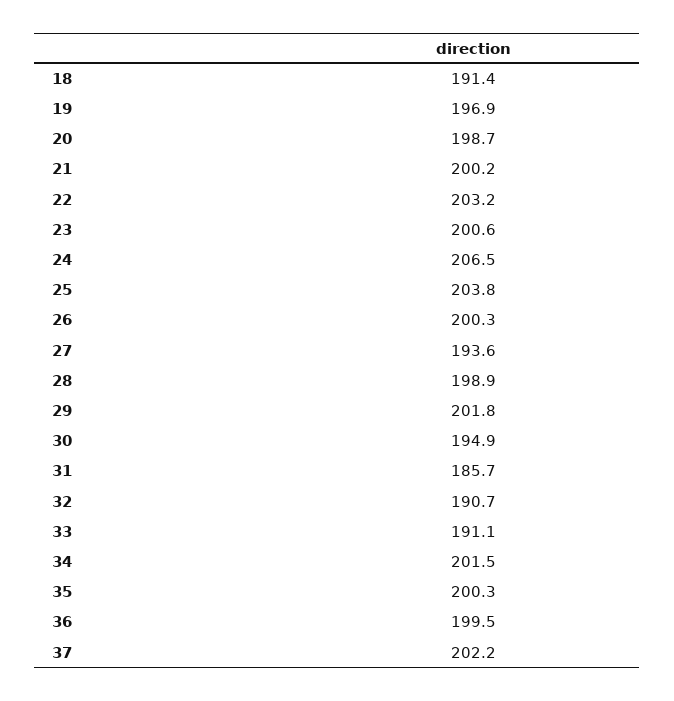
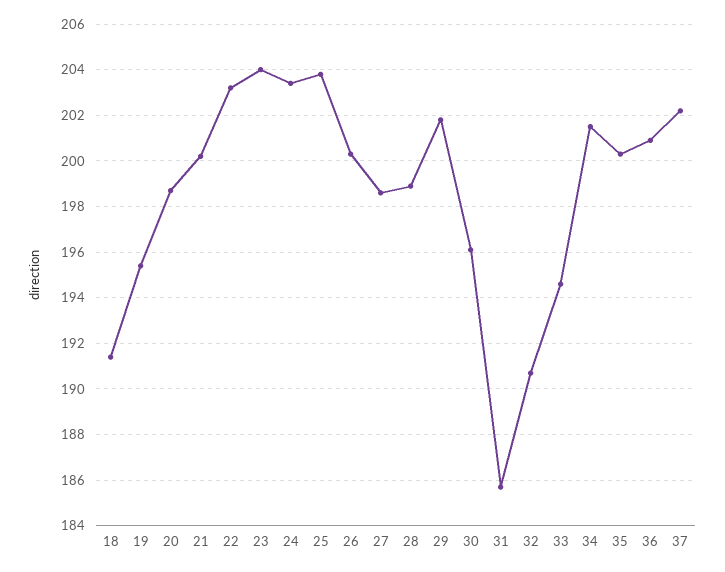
  {
    "18": 191.4,
-   "19": 196.9,
+   "19": 195.5,
    "20": 198.7,
    "21": 200.2,
    "22": 203.2,
-   "23": 200.6,
+   "23": 204,
-   "24": 206.5,
+   "24": 203.5,
    "25": 203.8,
    "26": 200.3,
-   "27": 193.6,
+   "27": 198.5,
    "28": 198.9,
    "29": 201.8,
-   "30": 194.9,
+   "30": 196,
    "31": 185.7,
    "32": 190.7,
-   "33": 191.1,
+   "33": 194.5,
    "34": 201.5,
    "35": 200.3,
-   "36": 199.5,
+   "36": 201,
    "37": 202.2
  }

